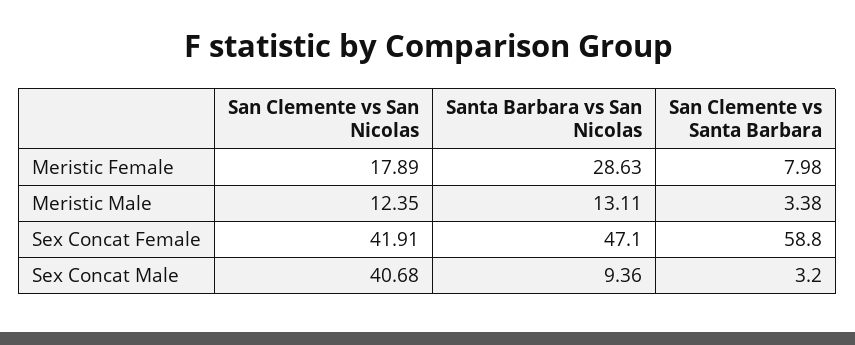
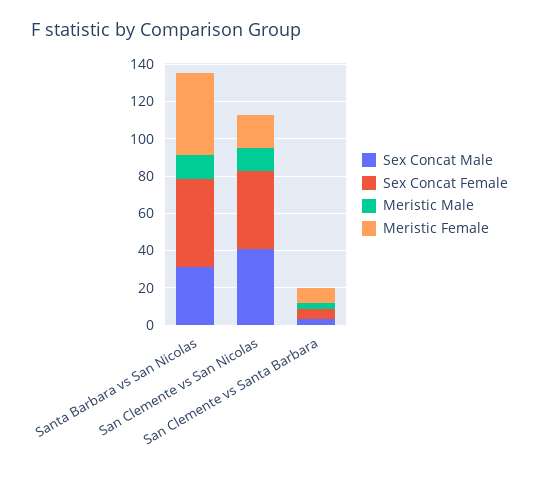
  {
    "Meristic Female": {
      "San Clemente vs San Nicolas": 17.89,
-     "Santa Barbara vs San Nicolas": 28.63,
+     "Santa Barbara vs San Nicolas": 45,
      "San Clemente vs Santa Barbara": 7.98
    },
    "Meristic Male": {
      "San Clemente vs San Nicolas": 12.35,
      "Santa Barbara vs San Nicolas": 13.11,
      "San Clemente vs Santa Barbara": 3.38
    },
    "Sex Concat Female": {
      "San Clemente vs San Nicolas": 41.91,
      "Santa Barbara vs San Nicolas": 47.1,
-     "San Clemente vs Santa Barbara": 58.8
+     "San Clemente vs Santa Barbara": 5
    },
    "Sex Concat Male": {
      "San Clemente vs San Nicolas": 40.68,
-     "Santa Barbara vs San Nicolas": 9.36,
+     "Santa Barbara vs San Nicolas": 30,
      "San Clemente vs Santa Barbara": 3.2
    }
  }

